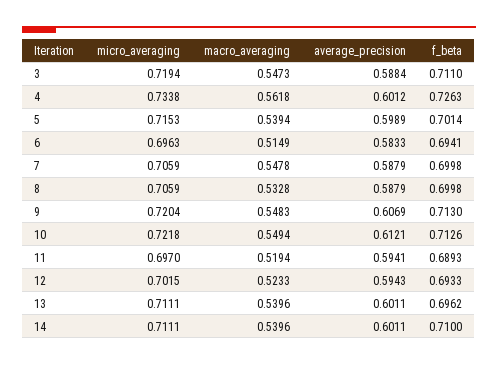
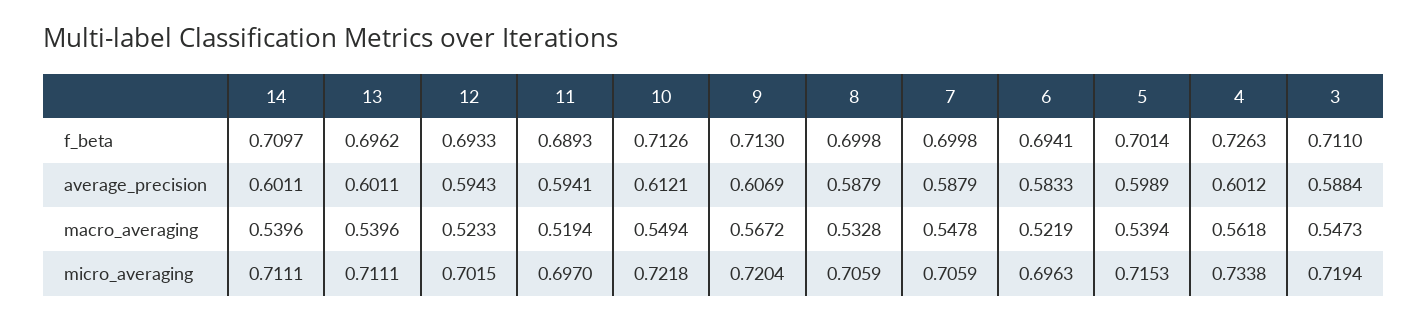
  {
    "micro_averaging": {
      "3": 0.7194,
      "4": 0.7338,
      "5": 0.7153,
      "6": 0.6963,
      "7": 0.7059,
      "8": 0.7059,
      "9": 0.7204,
      "10": 0.7218,
      "11": 0.697,
      "12": 0.7015,
      "13": 0.7111,
      "14": 0.7111
    },
    "macro_averaging": {
      "3": 0.5473,
      "4": 0.5618,
      "5": 0.5394,
-     "6": 0.5149,
+     "6": 0.5219,
      "7": 0.5478,
      "8": 0.5328,
-     "9": 0.5483,
+     "9": 0.5672,
      "10": 0.5494,
      "11": 0.5194,
      "12": 0.5233,
      "13": 0.5396,
      "14": 0.5396
    },
    "average_precision": {
      "3": 0.5884,
      "4": 0.6012,
      "5": 0.5989,
      "6": 0.5833,
      "7": 0.5879,
      "8": 0.5879,
      "9": 0.6069,
      "10": 0.6121,
      "11": 0.5941,
      "12": 0.5943,
      "13": 0.6011,
      "14": 0.6011
    },
    "f_beta": {
      "3": 0.711,
      "4": 0.7263,
      "5": 0.7014,
      "6": 0.6941,
      "7": 0.6998,
      "8": 0.6998,
      "9": 0.713,
      "10": 0.7126,
      "11": 0.6893,
      "12": 0.6933,
      "13": 0.6962,
-     "14": 0.71
+     "14": 0.7097
    }
  }

